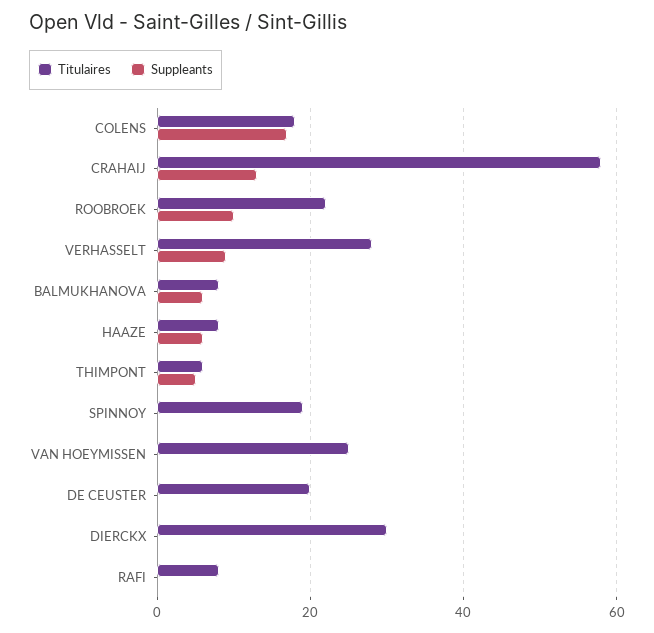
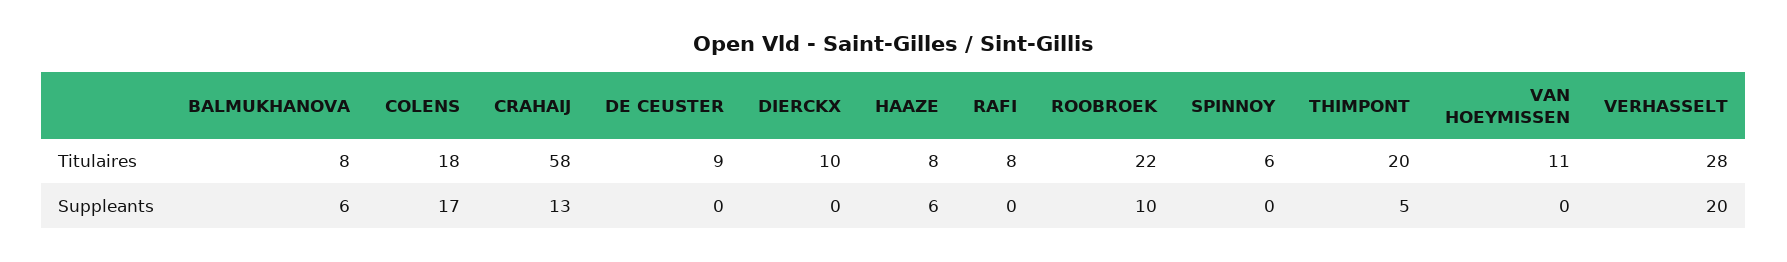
  {
    "Titulaires": {
      "COLENS": 18,
      "CRAHAIJ": 58,
      "ROOBROEK": 22,
      "VERHASSELT": 28,
      "BALMUKHANOVA": 8,
      "HAAZE": 8,
-     "THIMPONT": 5,
+     "THIMPONT": 20,
-     "SPINNOY": 20,
+     "SPINNOY": 6,
-     "VAN HOEYMISSEN": 25,
+     "VAN HOEYMISSEN": 11,
-     "DE CEUSTER": 20,
+     "DE CEUSTER": 9,
-     "DIERCKX": 30,
+     "DIERCKX": 10,
      "RAFI": 8
    },
    "Suppleants": {
      "COLENS": 17,
      "CRAHAIJ": 13,
      "ROOBROEK": 10,
-     "VERHASSELT": 10,
+     "VERHASSELT": 20,
      "BALMUKHANOVA": 6,
      "HAAZE": 6,
      "THIMPONT": 5,
      "SPINNOY": 0,
      "VAN HOEYMISSEN": 0,
      "DE CEUSTER": 0,
      "DIERCKX": 0,
      "RAFI": 0
    }
  }

